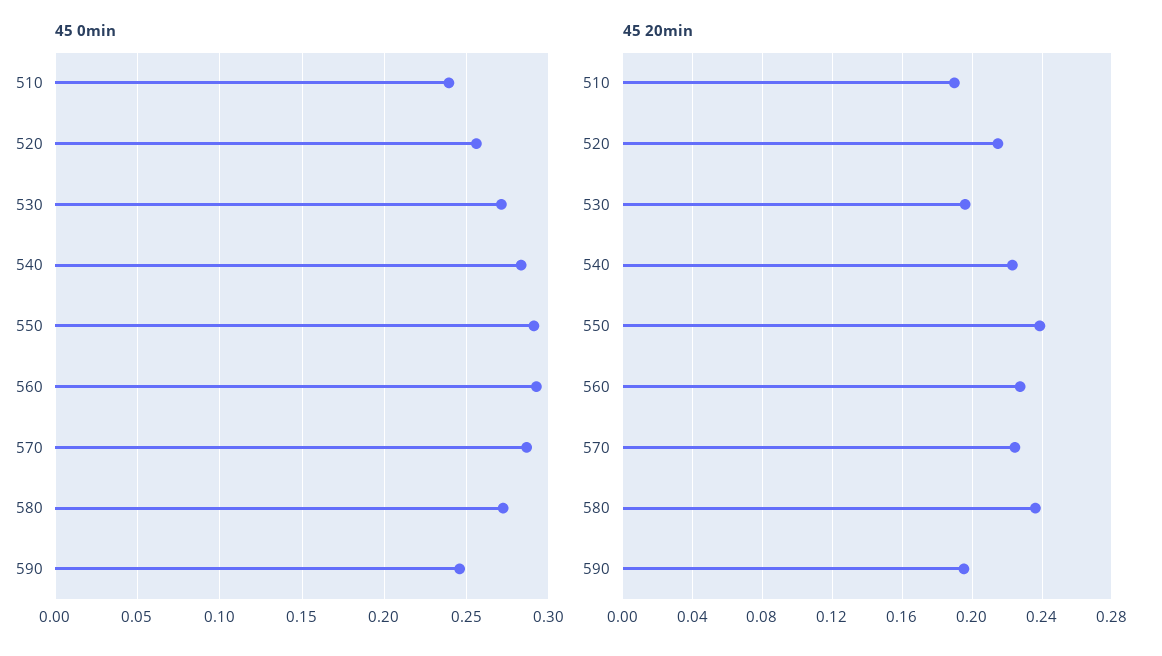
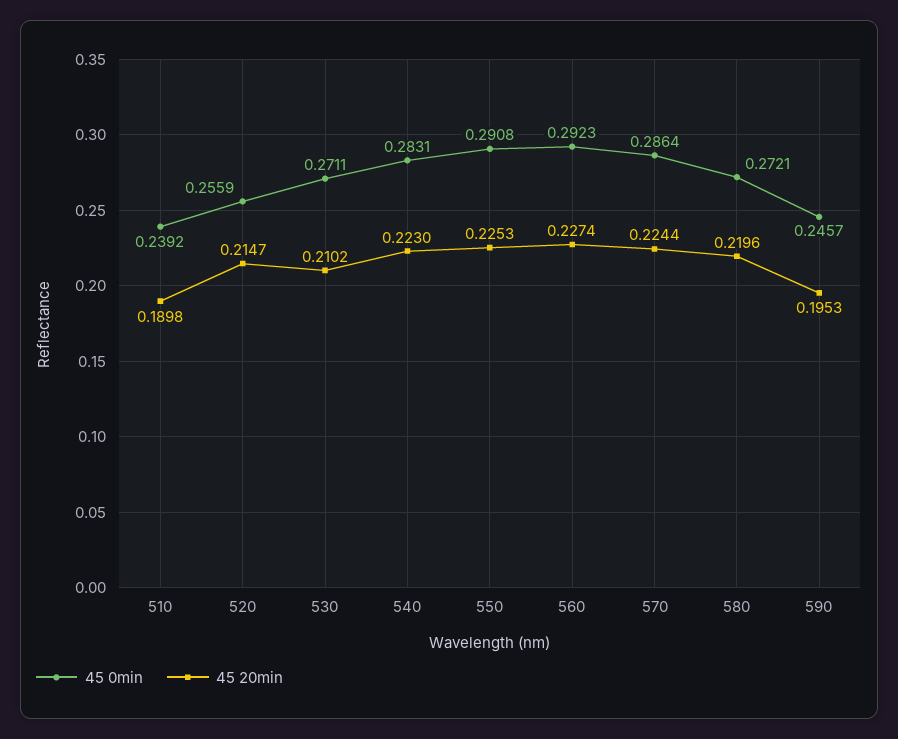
  {
    "45 0min": {
      "510": 0.2392,
      "520": 0.2559,
      "530": 0.2711,
      "540": 0.2831,
      "550": 0.2908,
      "560": 0.2923,
      "570": 0.2864,
      "580": 0.2721,
      "590": 0.2457
    },
    "45 20min": {
      "510": 0.1898,
      "520": 0.2147,
-     "530": 0.195,
+     "530": 0.2102,
      "540": 0.223,
-     "550": 0.24,
+     "550": 0.2253,
      "560": 0.2274,
      "570": 0.2244,
-     "580": 0.235,
+     "580": 0.2196,
      "590": 0.1953
    }
  }

